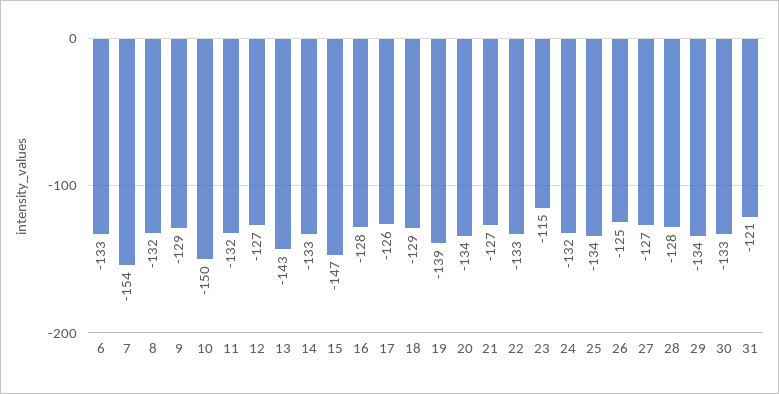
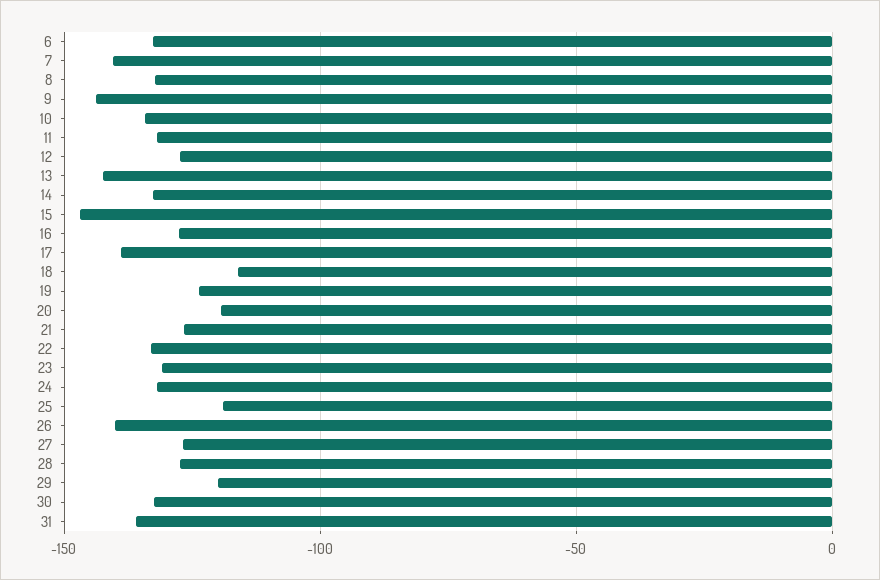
  {
    "6": -133,
-   "7": -154,
+   "7": -140,
    "8": -132,
-   "9": -129,
+   "9": -145,
-   "10": -150,
+   "10": -135,
    "11": -132,
    "12": -127,
    "13": -143,
    "14": -133,
    "15": -147,
    "16": -128,
-   "17": -126,
+   "17": -140,
-   "18": -129,
+   "18": -115,
-   "19": -139,
+   "19": -125,
-   "20": -134,
+   "20": -120,
    "21": -127,
    "22": -133,
-   "23": -115,
+   "23": -130,
    "24": -132,
-   "25": -134,
+   "25": -120,
-   "26": -125,
+   "26": -140,
    "27": -127,
    "28": -128,
-   "29": -134,
+   "29": -120,
    "30": -133,
-   "31": -121
+   "31": -135
  }

